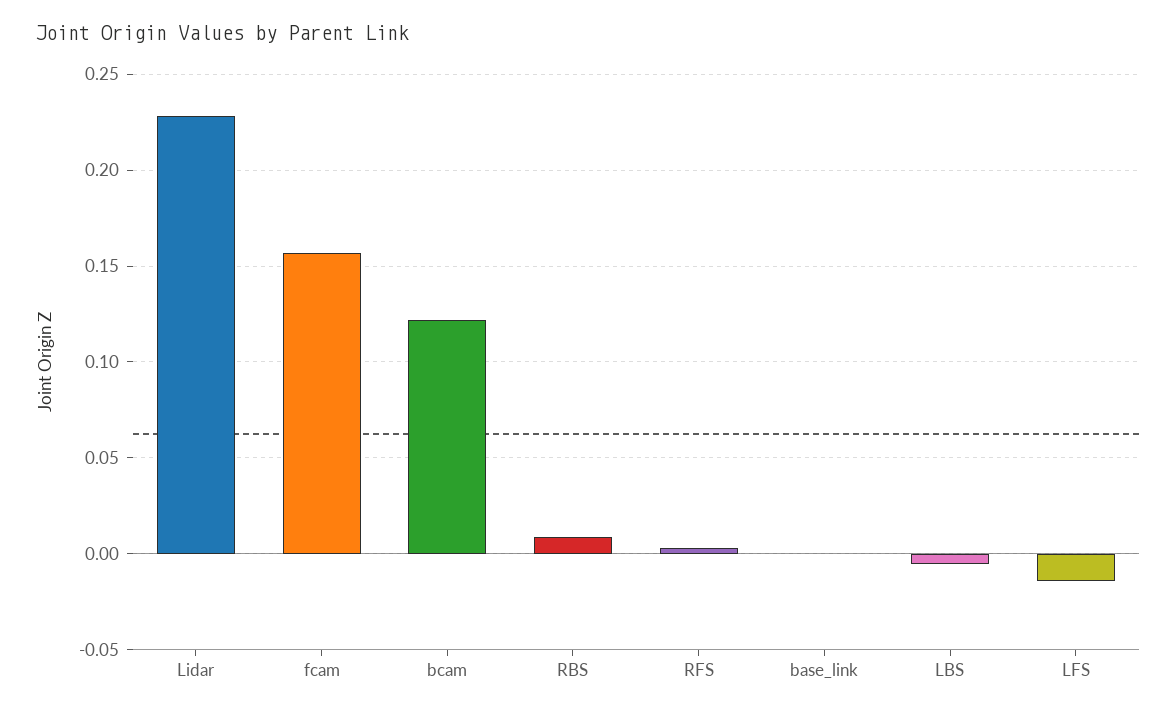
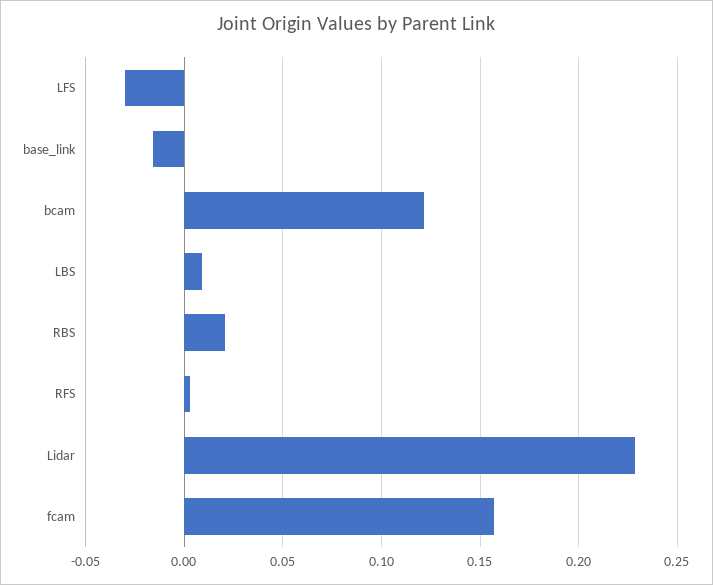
  {
    "Lidar": 0.23,
    "fcam": 0.155,
    "bcam": 0.12,
-   "RBS": 0.01,
+   "RBS": 0.02,
    "RFS": 0.005,
-   "base_link": 0,
+   "base_link": -0.015,
-   "LBS": -0.005,
+   "LBS": 0.01,
-   "LFS": -0.015
+   "LFS": -0.03
  }

